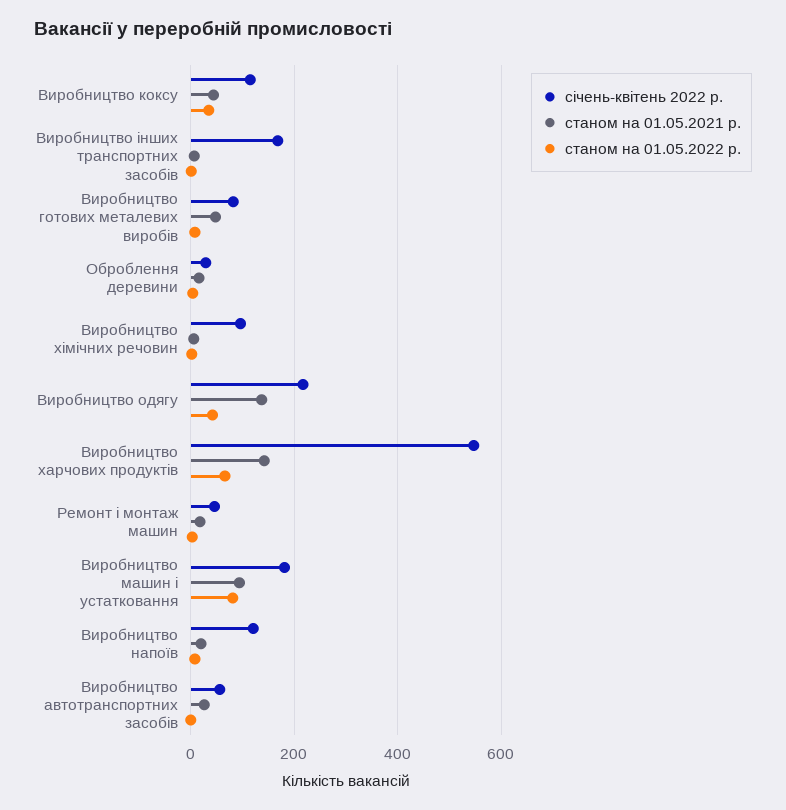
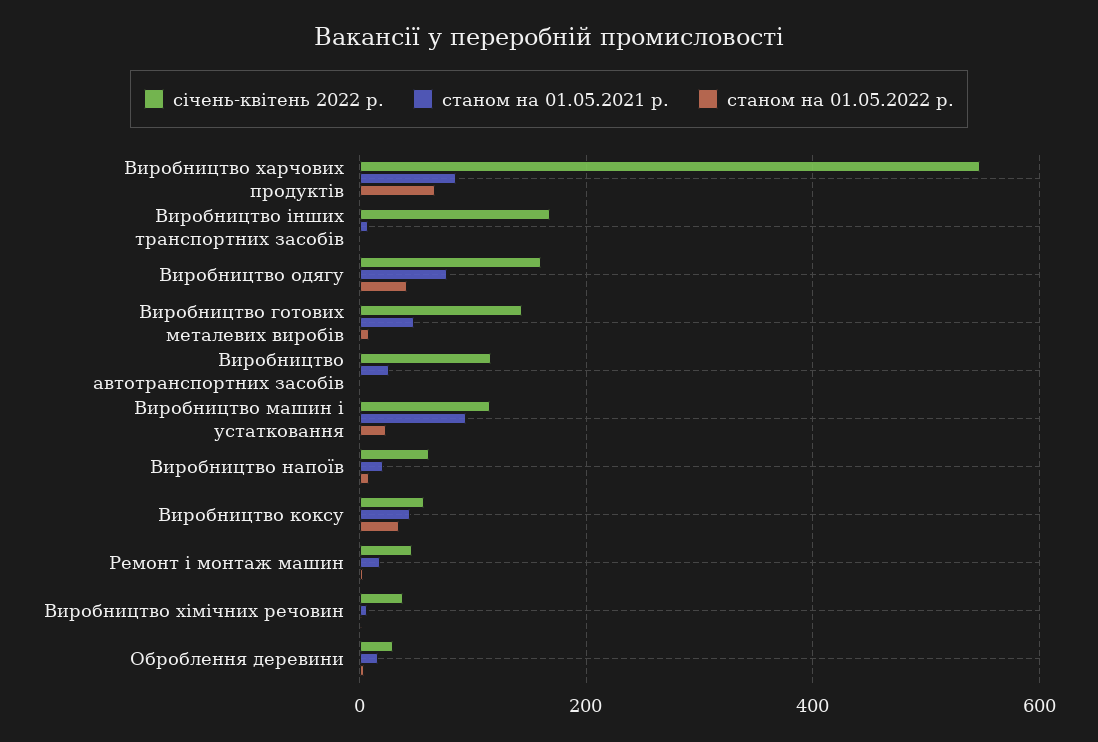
  {
    "січень-квітень 2022 р.": {
-     "Виробництво коксу": 120,
+     "Виробництво коксу": 60,
      "Виробництво інших транспортних засобів": 160,
-     "Виробництво готових металевих виробів": 80,
+     "Виробництво готових металевих виробів": 140,
      "Оброблення деревини": 20,
-     "Виробництво хімічних речовин": 100,
+     "Виробництво хімічних речовин": 40,
-     "Виробництво одягу": 220,
+     "Виробництво одягу": 160,
      "Виробництво харчових продуктів": 540,
      "Ремонт і монтаж машин": 40,
-     "Виробництво машин і устатковання": 180,
+     "Виробництво машин і устатковання": 120,
-     "Виробництво напоїв": 120,
+     "Виробництво напоїв": 60,
-     "Виробництво автотранспортних засобів": 60
+     "Виробництво автотранспортних засобів": 120
    },
    "станом на 01.05.2021 р.": {
      "Виробництво коксу": 40,
      "Виробництво інших транспортних засобів": 0,
      "Виробництво готових металевих виробів": 40,
      "Оброблення деревини": 20,
      "Виробництво хімічних речовин": 0,
-     "Виробництво одягу": 140,
+     "Виробництво одягу": 80,
-     "Виробництво харчових продуктів": 140,
+     "Виробництво харчових продуктів": 80,
      "Ремонт і монтаж машин": 20,
      "Виробництво машин і устатковання": 100,
      "Виробництво напоїв": 20,
      "Виробництво автотранспортних засобів": 20
    },
    "станом на 01.05.2022 р.": {
      "Виробництво коксу": 40,
      "Виробництво інших транспортних засобів": 0,
      "Виробництво готових металевих виробів": 0,
      "Оброблення деревини": 0,
      "Виробництво хімічних речовин": 0,
      "Виробництво одягу": 40,
      "Виробництво харчових продуктів": 60,
      "Ремонт і монтаж машин": 0,
-     "Виробництво машин і устатковання": 80,
+     "Виробництво машин і устатковання": 20,
      "Виробництво напоїв": 0,
      "Виробництво автотранспортних засобів": 0
    }
  }

